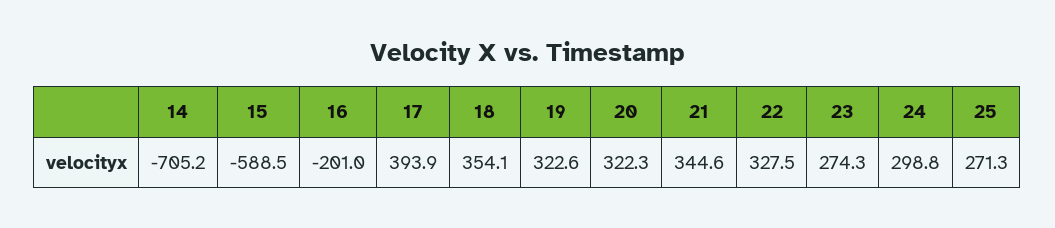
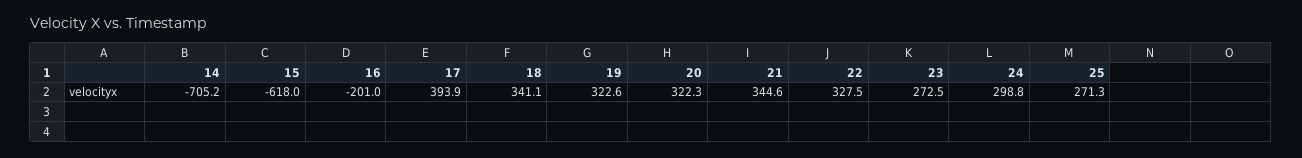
  {
    "14": -705.2,
-   "15": -588.5,
+   "15": -618,
    "16": -201,
    "17": 393.9,
-   "18": 354.1,
+   "18": 341.1,
    "19": 322.6,
    "20": 322.3,
    "21": 344.6,
    "22": 327.5,
-   "23": 274.3,
+   "23": 272.5,
    "24": 298.8,
    "25": 271.3
  }

